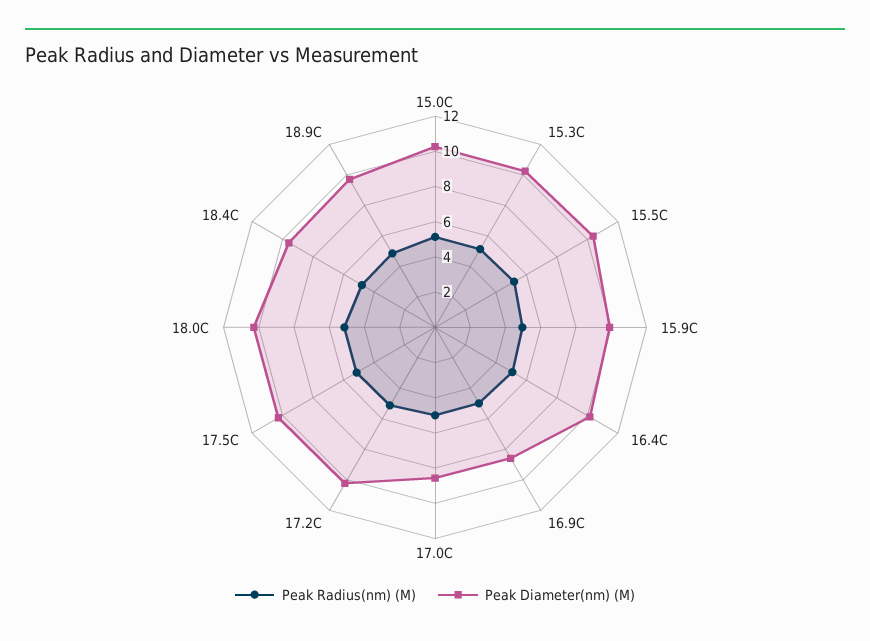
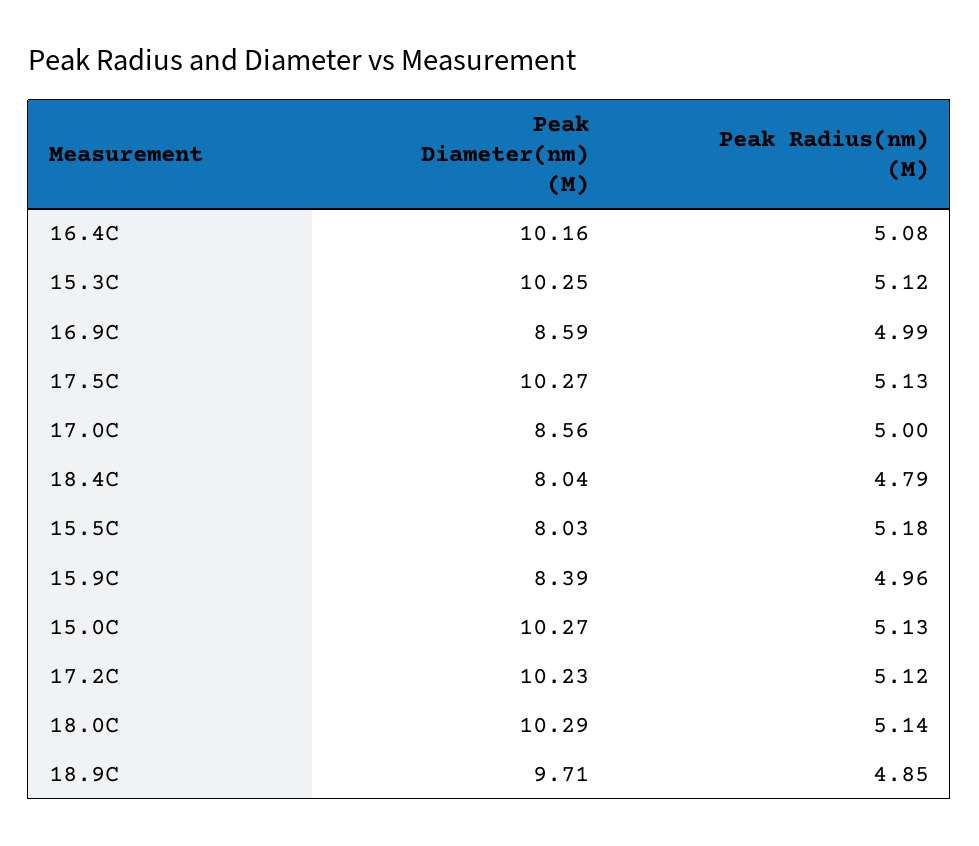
  {
    "Peak Radius(nm) (M)": {
      "15.0C": 5.13,
      "15.3C": 5.12,
      "15.5C": 5.18,
      "15.9C": 4.96,
      "16.4C": 5.08,
      "16.9C": 4.99,
      "17.0C": 5,
      "17.2C": 5.12,
      "17.5C": 5.13,
      "18.0C": 5.14,
      "18.4C": 4.79,
      "18.9C": 4.85
    },
    "Peak Diameter(nm) (M)": {
      "15.0C": 10.27,
      "15.3C": 10.25,
-     "15.5C": 10.5,
+     "15.5C": 8.03,
-     "15.9C": 10,
+     "15.9C": 8.39,
      "16.4C": 10.16,
      "16.9C": 8.59,
      "17.0C": 8.56,
      "17.2C": 10.23,
      "17.5C": 10.27,
      "18.0C": 10.29,
-     "18.4C": 9.5,
+     "18.4C": 8.04,
      "18.9C": 9.71
    }
  }

